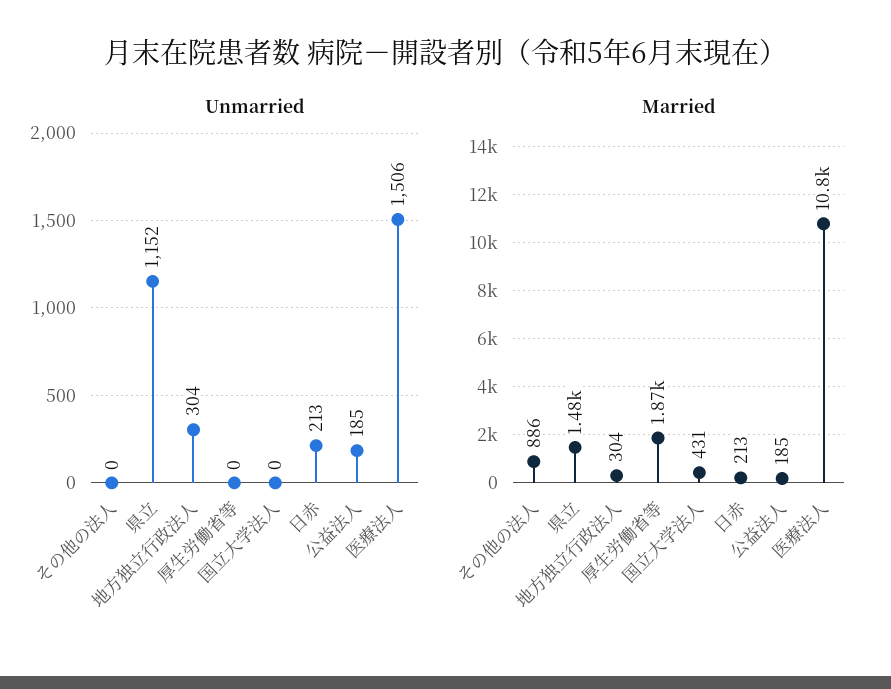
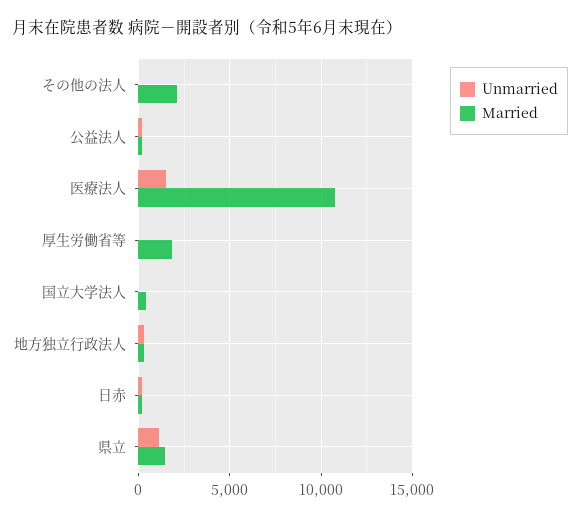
  {
    "Unmarried": {
      "その他の法人": 0,
      "県立": 1152,
      "地方独立行政法人": 304,
      "厚生労働省等": 0,
      "国立大学法人": 0,
      "日赤": 213,
      "公益法人": 185,
      "医療法人": 1506
    },
    "Married": {
-     "その他の法人": 886,
+     "その他の法人": 2000,
      "県立": 1480,
      "地方独立行政法人": 304,
      "厚生労働省等": 1870,
      "国立大学法人": 431,
      "日赤": 213,
      "公益法人": 185,
      "医療法人": 10800
    }
  }

